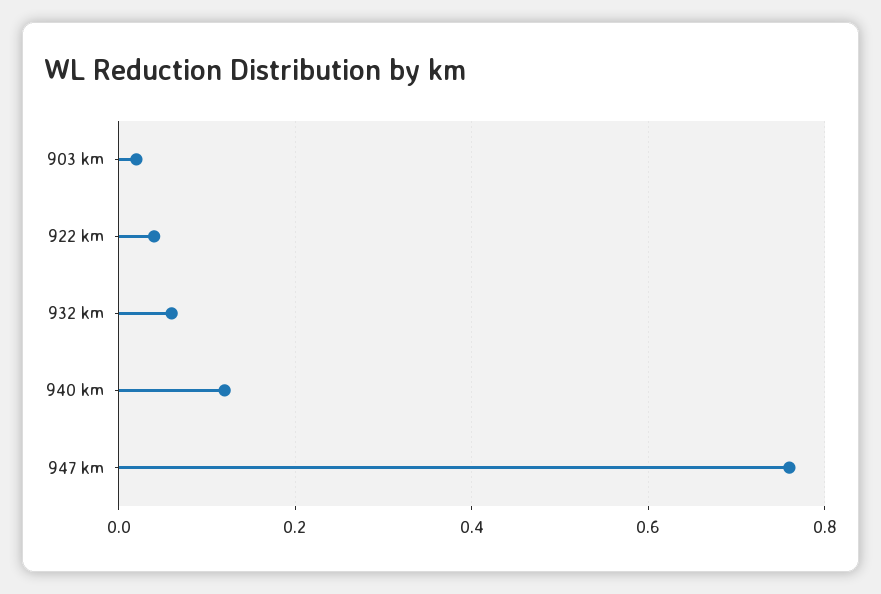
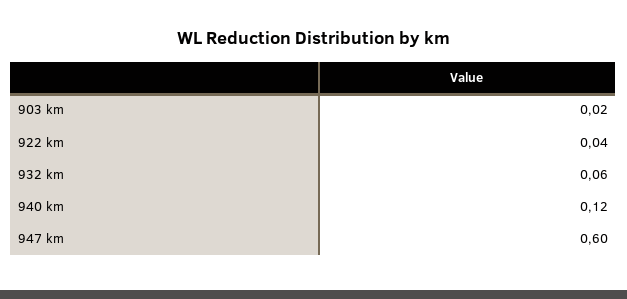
  {
    "903 km": 0.02,
    "922 km": 0.04,
    "932 km": 0.06,
    "940 km": 0.12,
-   "947 km": 0.75
+   "947 km": 0.6
  }

